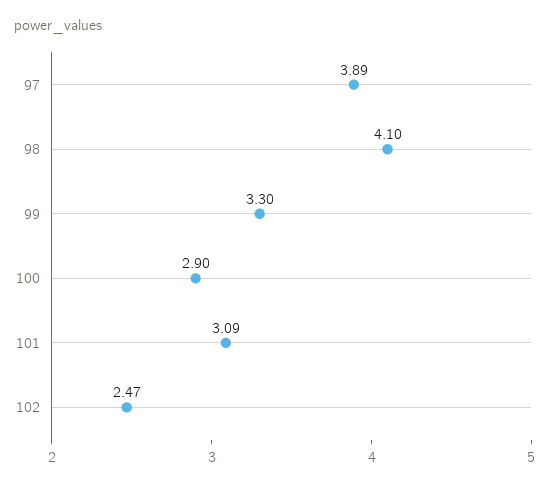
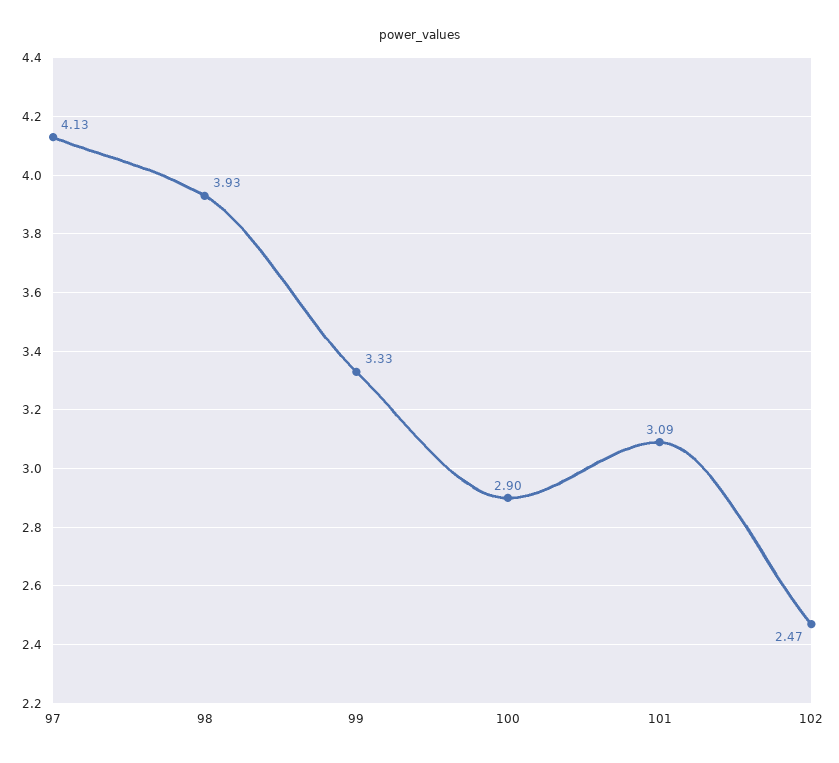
  {
-   "97": 3.89,
+   "97": 4.13,
-   "98": 4.1,
+   "98": 3.93,
-   "99": 3.3,
+   "99": 3.33,
    "100": 2.9,
    "101": 3.09,
    "102": 2.47
  }

